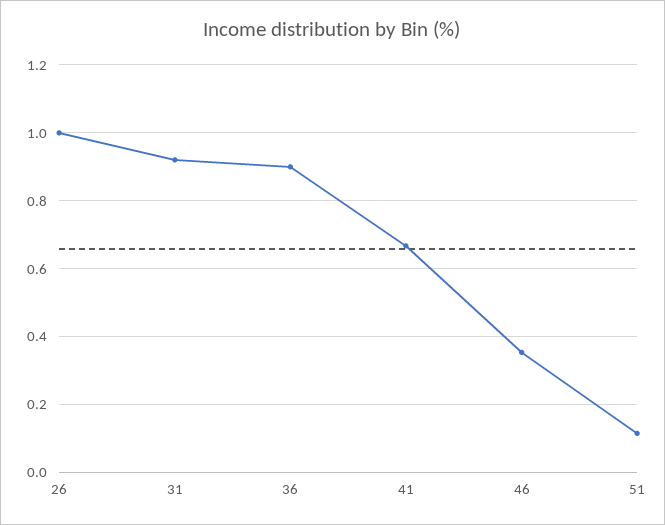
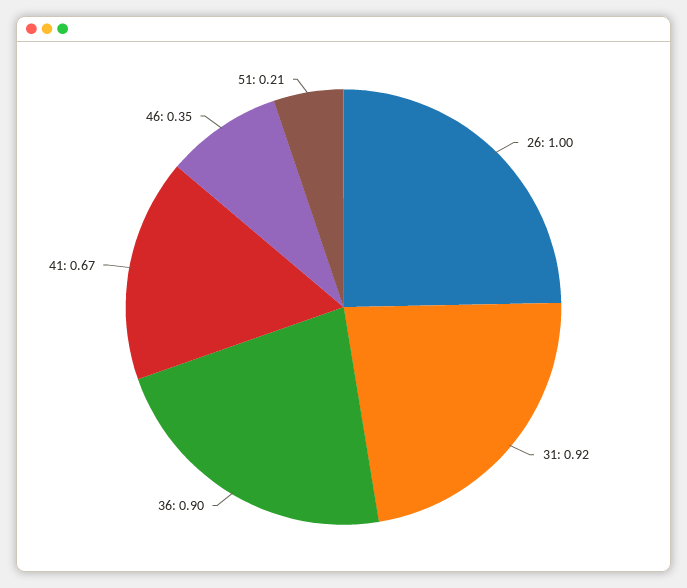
  {
    "26": 1,
    "31": 0.92,
    "36": 0.9,
    "41": 0.67,
    "46": 0.35,
-   "51": 0.12
+   "51": 0.21
  }

